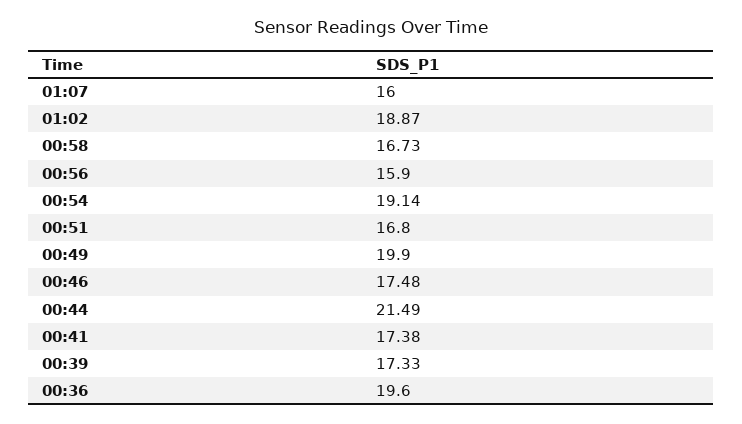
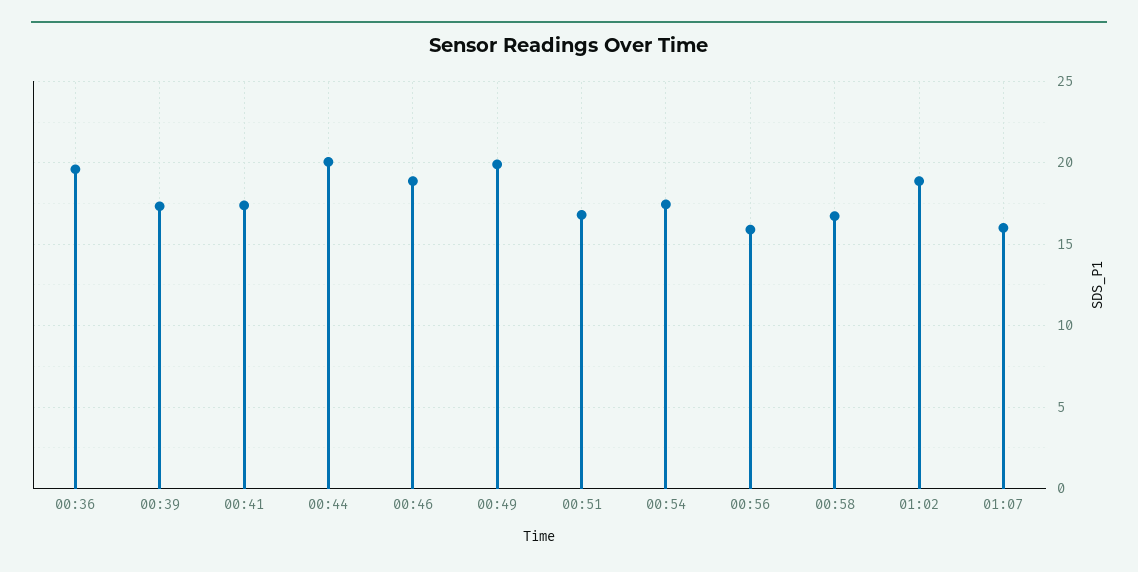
  {
    "01:07": 16,
    "01:02": 18.87,
    "00:58": 16.73,
    "00:56": 15.9,
-   "00:54": 19.14,
+   "00:54": 17.5,
    "00:51": 16.8,
    "00:49": 19.9,
-   "00:46": 17.48,
+   "00:46": 19,
-   "00:44": 21.49,
+   "00:44": 20,
    "00:41": 17.38,
    "00:39": 17.33,
    "00:36": 19.6
  }

